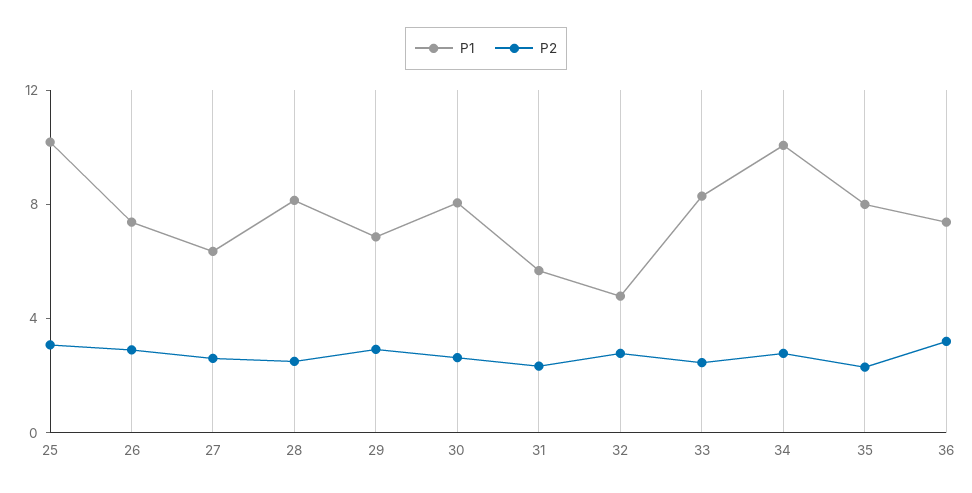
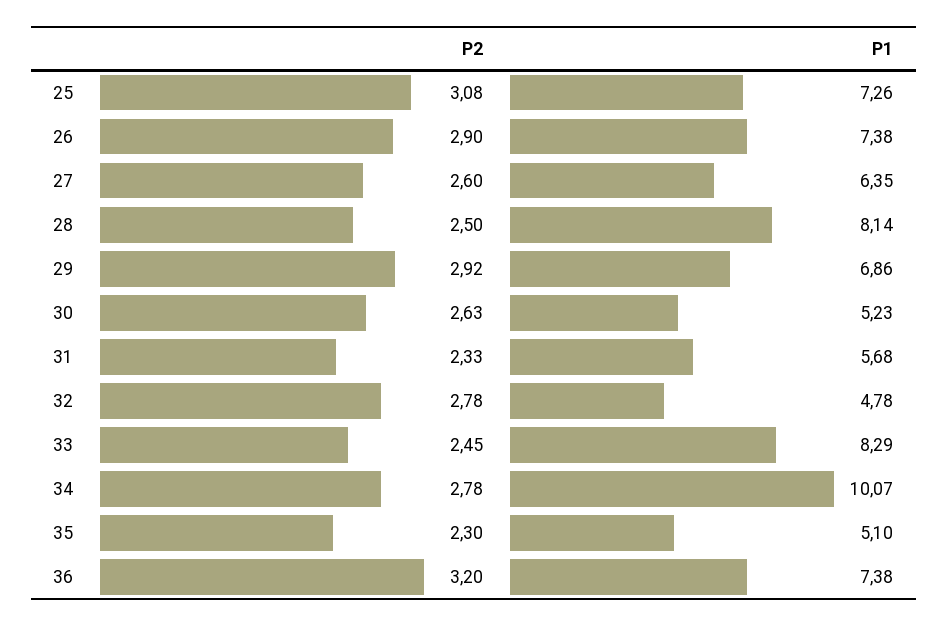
  {
    "P1": {
-     "25": 10,
+     "25": 7.26,
      "26": 7.38,
      "27": 6.35,
      "28": 8.14,
      "29": 6.86,
-     "30": 8,
+     "30": 5.23,
      "31": 5.68,
      "32": 4.78,
      "33": 8.29,
      "34": 10.07,
-     "35": 8,
+     "35": 5.1,
      "36": 7.38
    },
    "P2": {
      "25": 3.08,
      "26": 2.9,
      "27": 2.6,
      "28": 2.5,
      "29": 2.92,
      "30": 2.63,
      "31": 2.33,
      "32": 2.78,
      "33": 2.45,
      "34": 2.78,
      "35": 2.3,
      "36": 3.2
    }
  }

